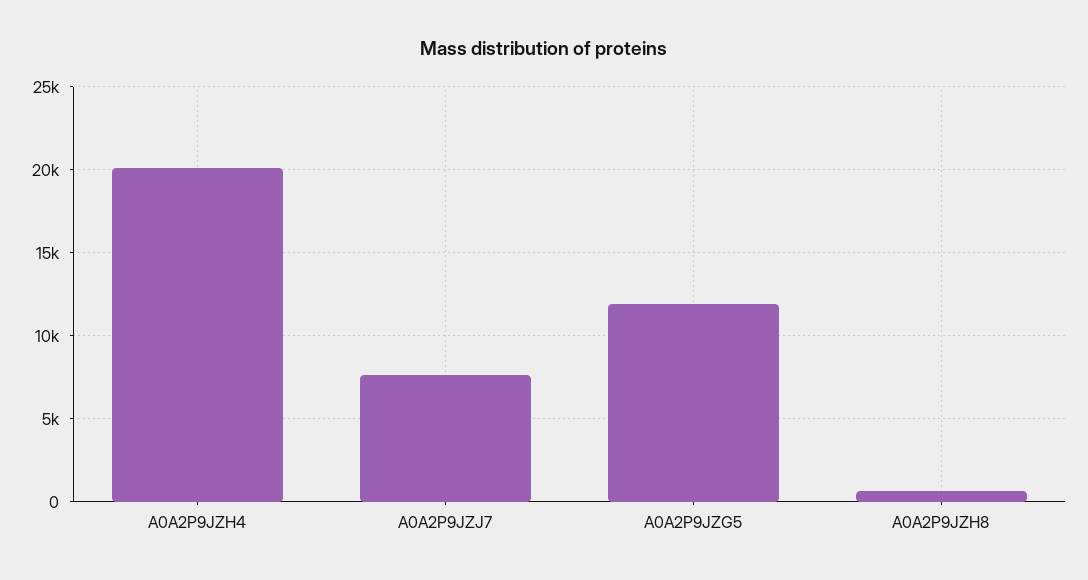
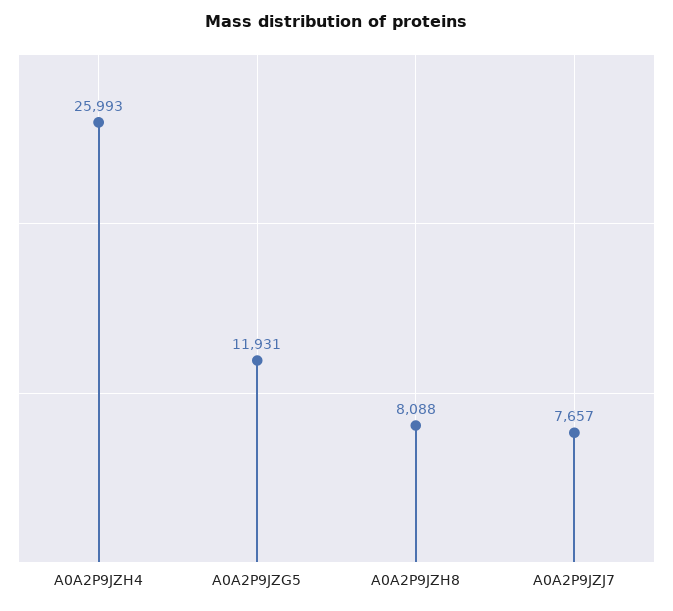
  {
-   "A0A2P9JZH4": 20000,
+   "A0A2P9JZH4": 25993,
    "A0A2P9JZJ7": 7657,
    "A0A2P9JZG5": 11931,
-   "A0A2P9JZH8": 500
+   "A0A2P9JZH8": 8088
  }

